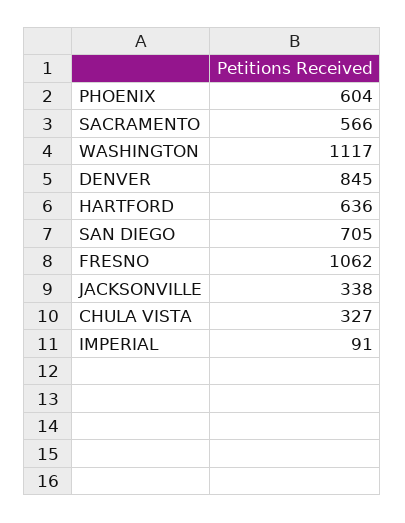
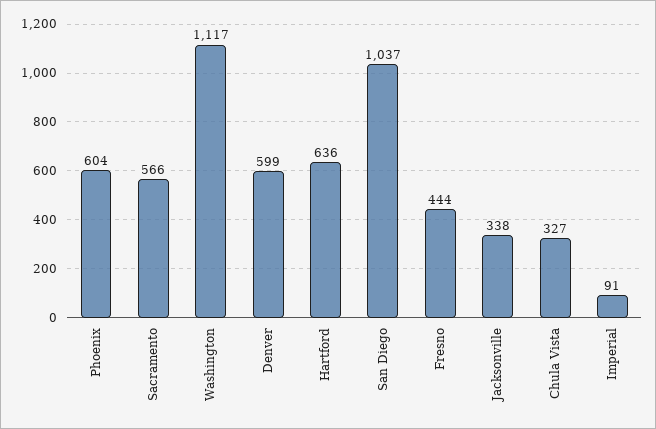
  {
    "PHOENIX": 604,
    "SACRAMENTO": 566,
    "WASHINGTON": 1117,
-   "DENVER": 845,
+   "DENVER": 599,
    "HARTFORD": 636,
-   "SAN DIEGO": 705,
+   "SAN DIEGO": 1037,
-   "FRESNO": 1062,
+   "FRESNO": 444,
    "JACKSONVILLE": 338,
    "CHULA VISTA": 327,
    "IMPERIAL": 91
  }

